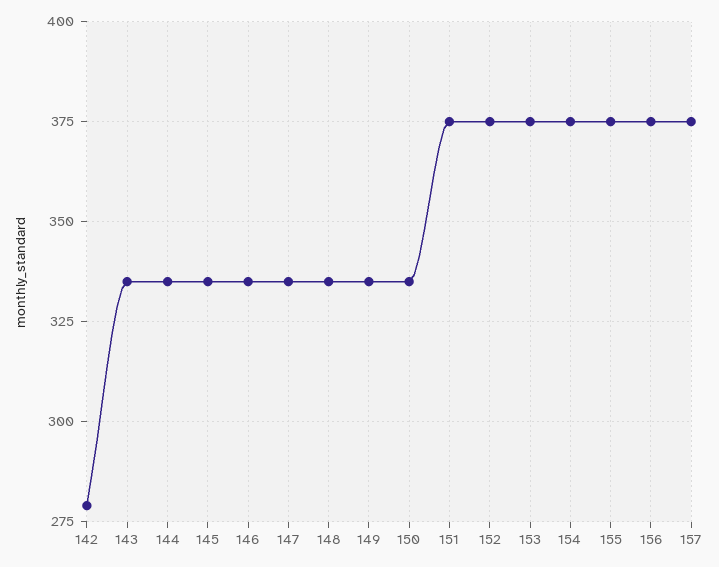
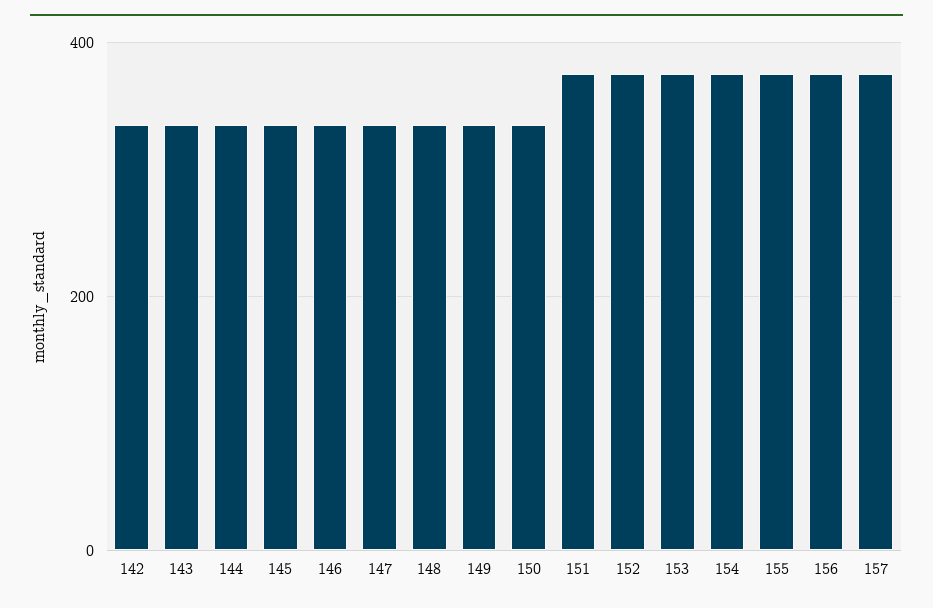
  {
-   "142": 280,
+   "142": 340,
    "143": 335,
    "144": 335,
    "145": 335,
    "146": 335,
    "147": 335,
    "148": 335,
    "149": 335,
    "150": 335,
    "151": 375,
    "152": 375,
    "153": 375,
    "154": 375,
    "155": 375,
    "156": 375,
    "157": 375
  }

